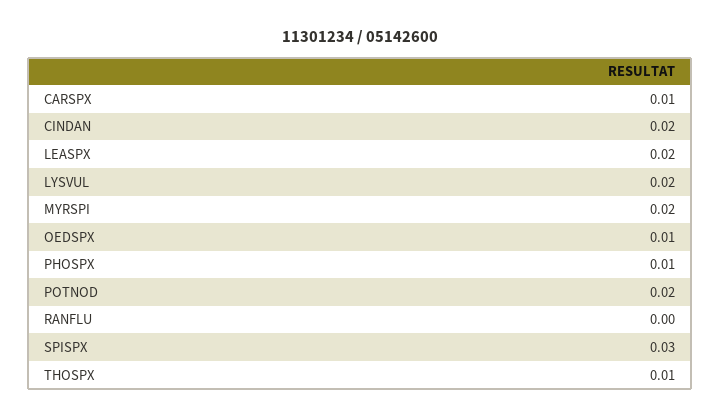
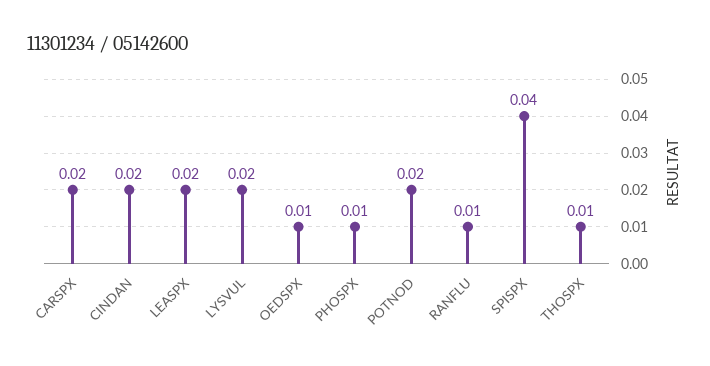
  {
-   "CARSPX": 0.01,
+   "CARSPX": 0.02,
    "CINDAN": 0.02,
    "LEASPX": 0.02,
    "LYSVUL": 0.02,
-   "MYRSPI": 0.02,
    "OEDSPX": 0.01,
    "PHOSPX": 0.01,
    "POTNOD": 0.02,
-   "RANFLU": 0,
+   "RANFLU": 0.01,
-   "SPISPX": 0.03,
+   "SPISPX": 0.04,
    "THOSPX": 0.01
  }

